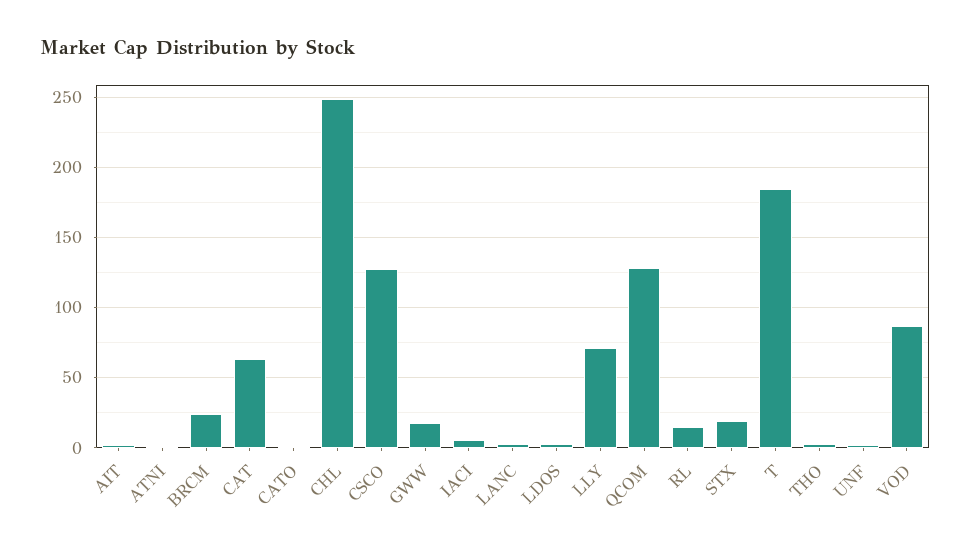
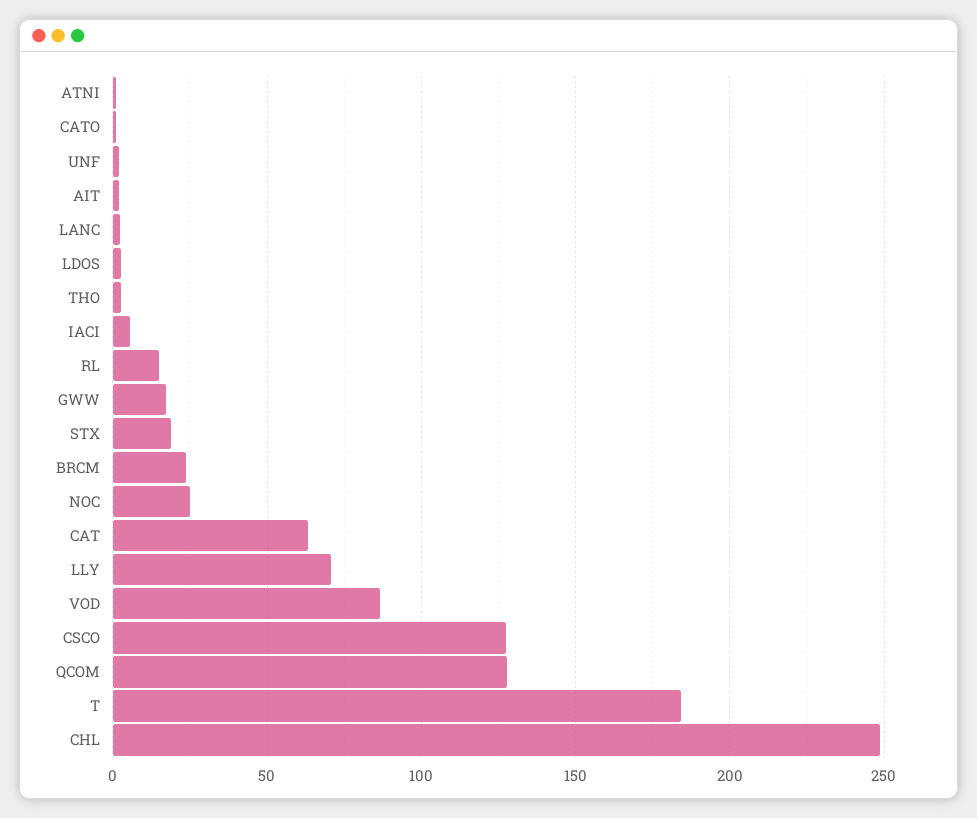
  {
    "AIT": 0,
    "ATNI": 0,
    "BRCM": 25,
    "CAT": 65,
    "CATO": 0,
    "CHL": 250,
    "CSCO": 125,
    "GWW": 15,
    "IACI": 5,
    "LANC": 0,
    "LDOS": 5,
    "LLY": 70,
    "QCOM": 130,
    "RL": 15,
    "STX": 20,
    "T": 185,
    "THO": 5,
    "UNF": 0,
-   "VOD": 85
+   "VOD": 85,
+   "NOC": 25
  }

